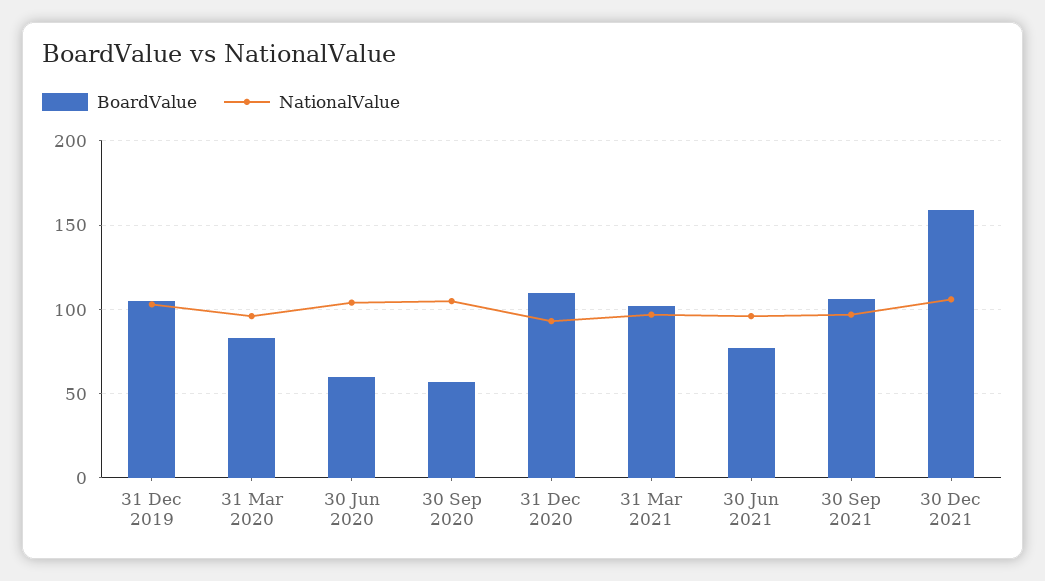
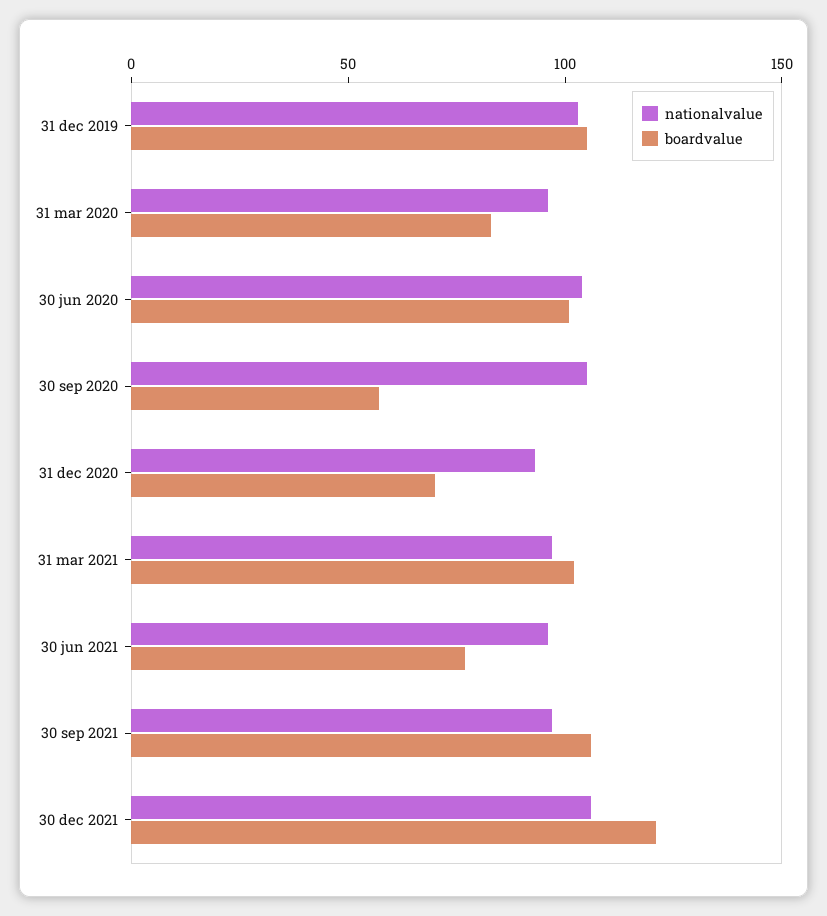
  {
    "BoardValue": {
      "31 Dec 2019": 105,
      "31 Mar 2020": 85,
-     "30 Jun 2020": 60,
+     "30 Jun 2020": 100,
      "30 Sep 2020": 55,
-     "31 Dec 2020": 110,
+     "31 Dec 2020": 70,
      "31 Mar 2021": 100,
      "30 Jun 2021": 75,
      "30 Sep 2021": 105,
-     "30 Dec 2021": 160
+     "30 Dec 2021": 120
    },
    "NationalValue": {
      "31 Dec 2019": 105,
      "31 Mar 2020": 95,
      "30 Jun 2020": 105,
      "30 Sep 2020": 105,
      "31 Dec 2020": 95,
      "31 Mar 2021": 95,
      "30 Jun 2021": 95,
      "30 Sep 2021": 95,
      "30 Dec 2021": 105
    }
  }

